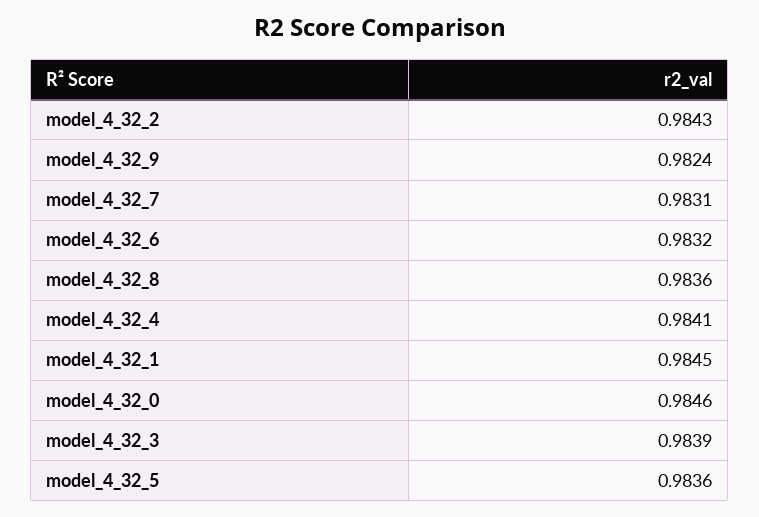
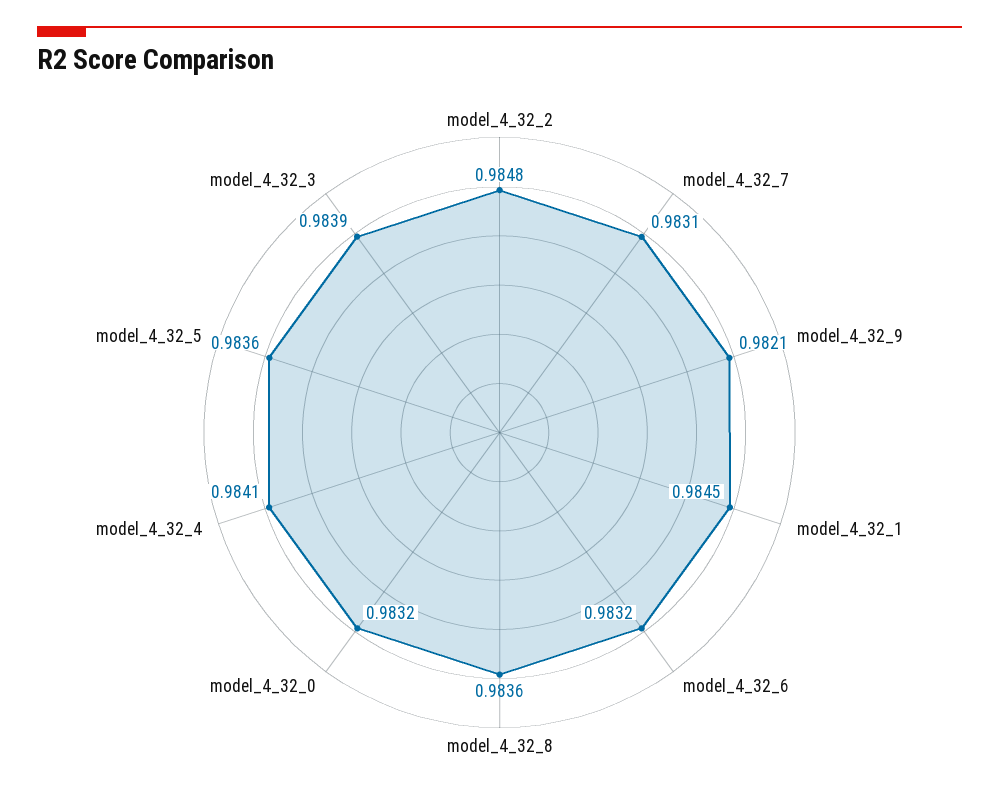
  {
-   "model_4_32_2": 0.9843,
+   "model_4_32_2": 0.9848,
-   "model_4_32_9": 0.9824,
+   "model_4_32_9": 0.9821,
    "model_4_32_7": 0.9831,
    "model_4_32_6": 0.9832,
    "model_4_32_8": 0.9836,
    "model_4_32_4": 0.9841,
    "model_4_32_1": 0.9845,
-   "model_4_32_0": 0.9846,
+   "model_4_32_0": 0.9832,
    "model_4_32_3": 0.9839,
    "model_4_32_5": 0.9836
  }

